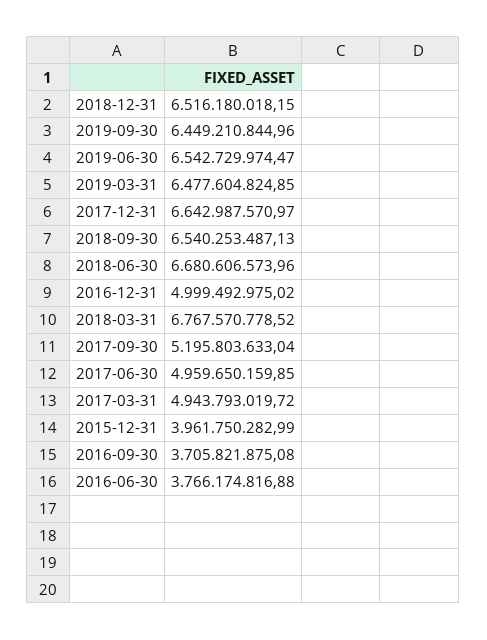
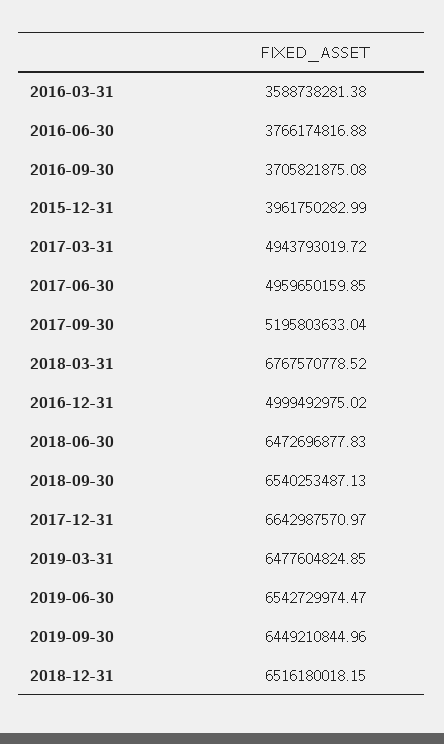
  {
    "2018-12-31": 6516180018.15,
    "2019-09-30": 6449210844.96,
    "2019-06-30": 6542729974.47,
    "2019-03-31": 6477604824.85,
    "2017-12-31": 6642987570.97,
    "2018-09-30": 6540253487.13,
-   "2018-06-30": 6680606573.96,
+   "2018-06-30": 6472696877.83,
    "2016-12-31": 4999492975.02,
    "2018-03-31": 6767570778.52,
    "2017-09-30": 5195803633.04,
    "2017-06-30": 4959650159.85,
    "2017-03-31": 4943793019.72,
    "2015-12-31": 3961750282.99,
    "2016-09-30": 3705821875.08,
-   "2016-06-30": 3766174816.88
+   "2016-06-30": 3766174816.88,
+   "2016-03-31": 3588738281.38
  }

